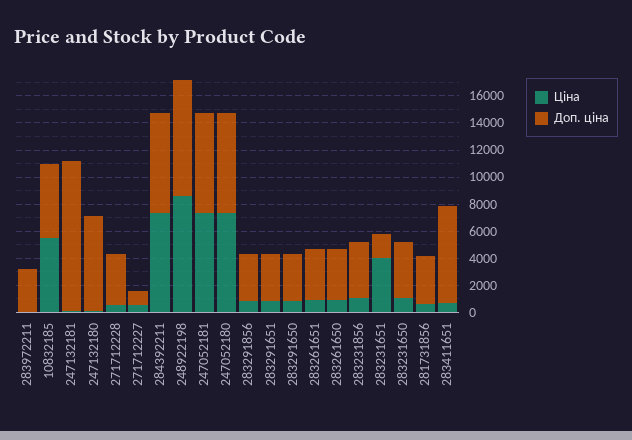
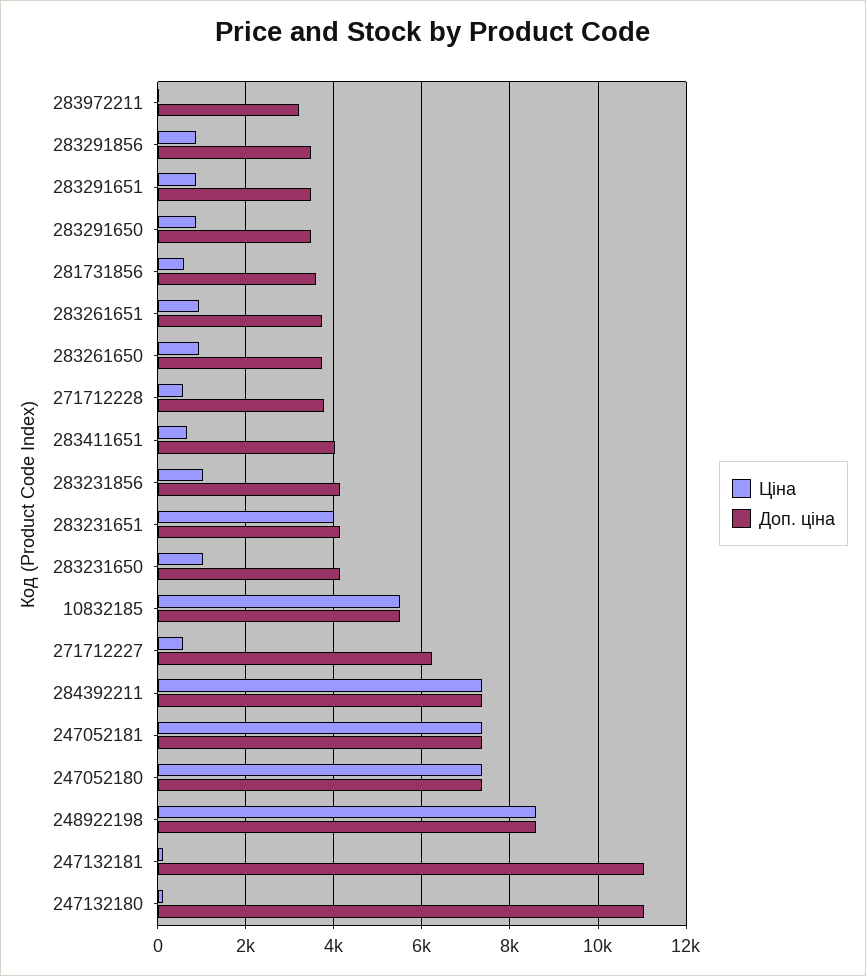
  {
    "Ціна": {
      "283972211": 0,
      "10832185": 5400,
      "247132181": 200,
      "247132180": 200,
      "271712228": 600,
      "271712227": 600,
      "284392211": 7400,
      "248922198": 8600,
      "247052181": 7400,
      "247052180": 7400,
      "283291856": 800,
      "283291651": 800,
      "283291650": 800,
      "283261651": 1000,
      "283261650": 1000,
      "283231856": 1000,
      "283231651": 4000,
      "283231650": 1000,
      "281731856": 600,
      "283411651": 600
    },
    "Доп. ціна": {
      "283972211": 3200,
      "10832185": 5400,
      "247132181": 11000,
-     "247132180": 7000,
+     "247132180": 11000,
      "271712228": 3800,
-     "271712227": 1000,
+     "271712227": 6200,
      "284392211": 7400,
      "248922198": 8600,
      "247052181": 7400,
      "247052180": 7400,
      "283291856": 3400,
      "283291651": 3400,
      "283291650": 3400,
      "283261651": 3800,
      "283261650": 3800,
      "283231856": 4200,
-     "283231651": 2000,
+     "283231651": 4200,
      "283231650": 4200,
      "281731856": 3600,
-     "283411651": 7000
+     "283411651": 4000
    }
  }

